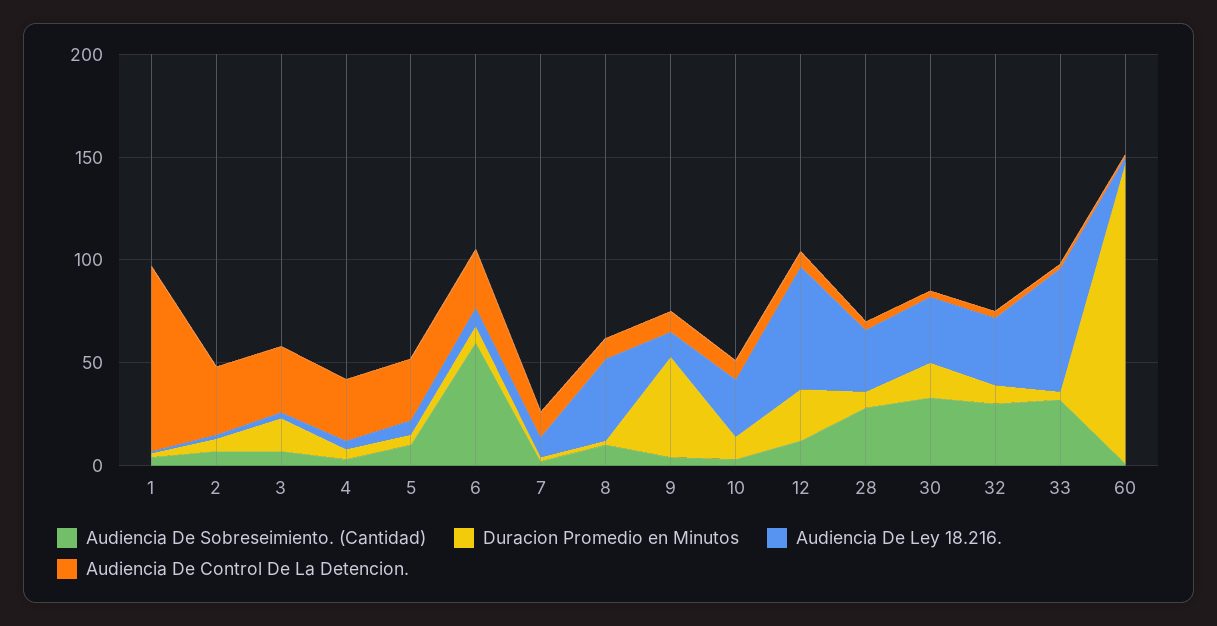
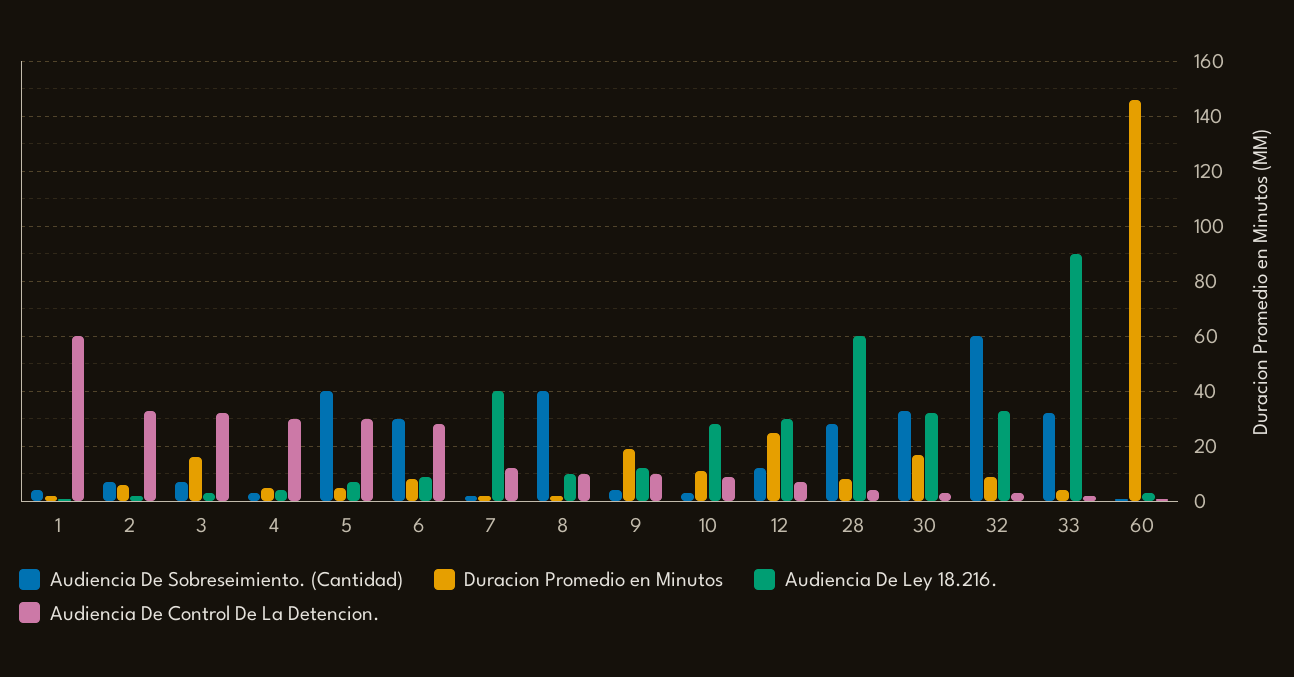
  {
    "Audiencia De Sobreseimiento. (Cantidad)": {
      "1": 5,
      "2": 5,
      "3": 5,
      "4": 5,
-     "5": 10,
+     "5": 40,
-     "6": 60,
+     "6": 30,
      "7": 0,
-     "8": 10,
+     "8": 40,
      "9": 5,
      "10": 5,
      "12": 10,
      "28": 30,
      "30": 35,
-     "32": 30,
+     "32": 60,
      "33": 30,
      "60": 0
    },
    "Duracion Promedio en Minutos": {
      "1": 0,
      "2": 5,
      "3": 15,
      "4": 5,
      "5": 5,
      "6": 10,
      "7": 0,
      "8": 0,
-     "9": 50,
+     "9": 20,
      "10": 10,
      "12": 25,
      "28": 10,
      "30": 15,
      "32": 10,
      "33": 5,
      "60": 145
    },
    "Audiencia De Ley 18.216.": {
      "1": 0,
      "2": 0,
      "3": 5,
      "4": 5,
      "5": 5,
      "6": 10,
-     "7": 10,
+     "7": 40,
-     "8": 40,
+     "8": 10,
      "9": 10,
      "10": 30,
-     "12": 60,
+     "12": 30,
-     "28": 30,
+     "28": 60,
      "30": 30,
      "32": 35,
-     "33": 60,
+     "33": 90,
      "60": 5
    },
    "Audiencia De Control De La Detencion.": {
-     "1": 90,
+     "1": 60,
      "2": 35,
      "3": 30,
      "4": 30,
      "5": 30,
      "6": 30,
      "7": 10,
      "8": 10,
      "9": 10,
      "10": 10,
      "12": 5,
      "28": 5,
      "30": 5,
      "32": 5,
      "33": 0,
      "60": 0
    }
  }

